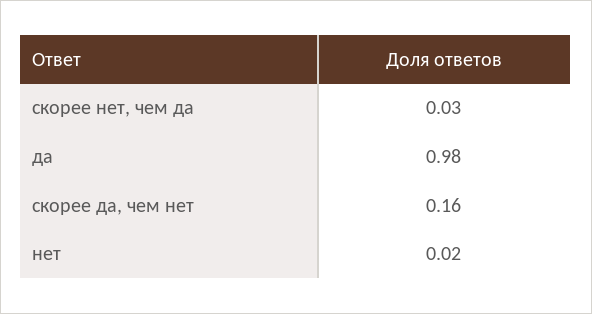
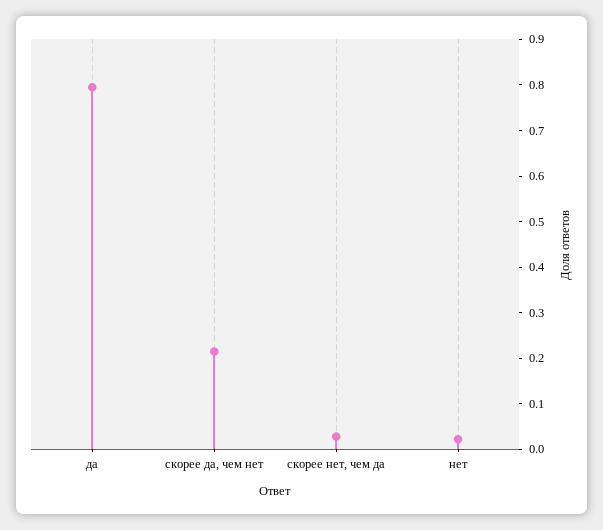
  {
    "скорее нет, чем да": 0.03,
-   "да": 0.98,
+   "да": 0.8,
-   "скорее да, чем нет": 0.16,
+   "скорее да, чем нет": 0.22,
    "нет": 0.02
  }

